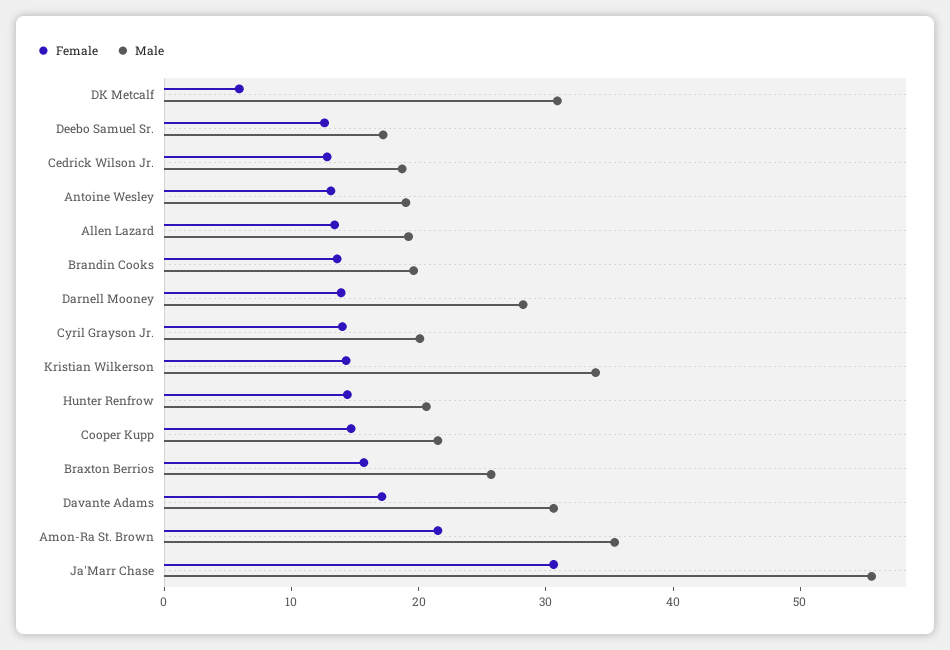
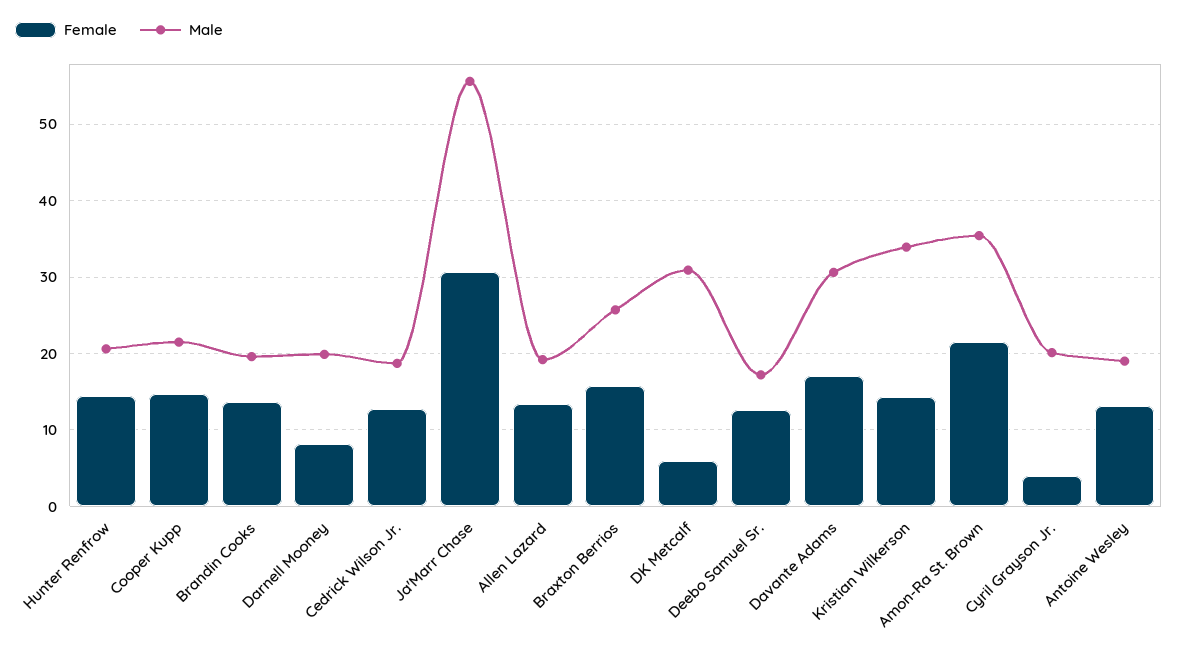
  {
    "Female": {
      "DK Metcalf": 6,
      "Deebo Samuel Sr.": 13,
      "Cedrick Wilson Jr.": 13,
      "Antoine Wesley": 13,
      "Allen Lazard": 13,
      "Brandin Cooks": 14,
-     "Darnell Mooney": 14,
+     "Darnell Mooney": 8,
-     "Cyril Grayson Jr.": 14,
+     "Cyril Grayson Jr.": 4,
      "Kristian Wilkerson": 14,
      "Hunter Renfrow": 14,
      "Cooper Kupp": 15,
      "Braxton Berrios": 16,
      "Davante Adams": 17,
      "Amon-Ra St. Brown": 22,
      "Ja'Marr Chase": 31
    },
    "Male": {
      "DK Metcalf": 31,
      "Deebo Samuel Sr.": 17,
      "Cedrick Wilson Jr.": 19,
      "Antoine Wesley": 19,
      "Allen Lazard": 19,
      "Brandin Cooks": 20,
-     "Darnell Mooney": 28,
+     "Darnell Mooney": 20,
      "Cyril Grayson Jr.": 20,
      "Kristian Wilkerson": 34,
      "Hunter Renfrow": 21,
      "Cooper Kupp": 22,
      "Braxton Berrios": 26,
      "Davante Adams": 31,
      "Amon-Ra St. Brown": 35,
      "Ja'Marr Chase": 56
    }
  }

